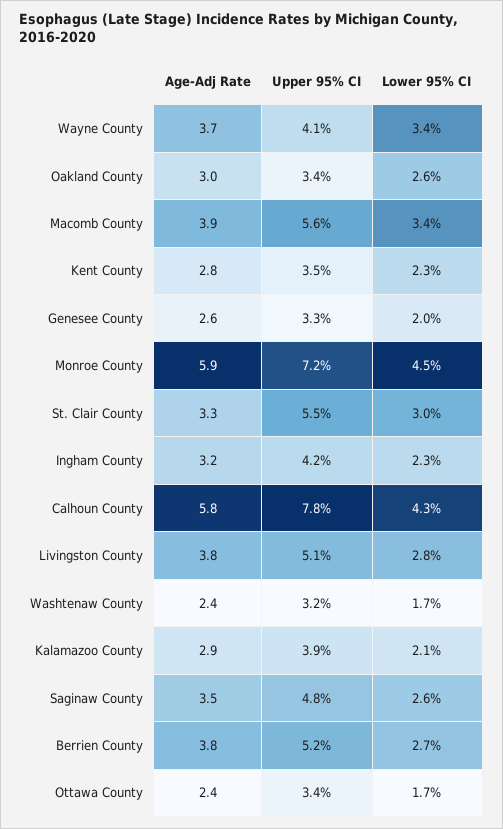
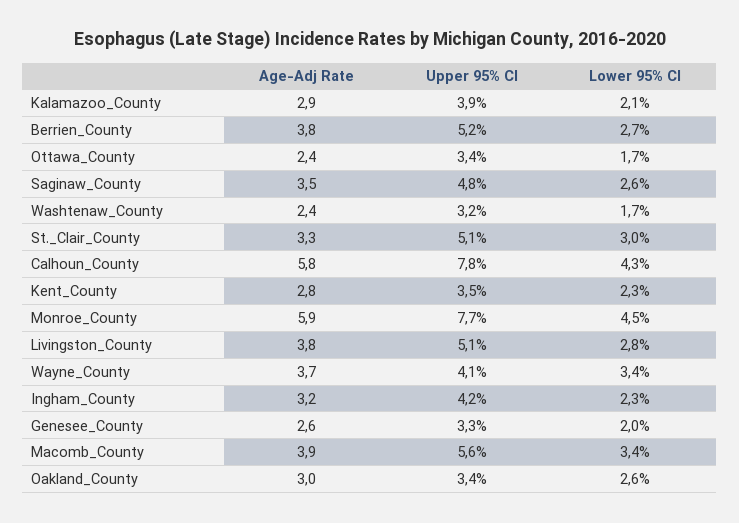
  {
    "Age-Adj Rate": {
      "Wayne County": 3.7,
      "Oakland County": 3,
      "Macomb County": 3.9,
      "Kent County": 2.8,
      "Genesee County": 2.6,
      "Monroe County": 5.9,
      "St. Clair County": 3.3,
      "Ingham County": 3.2,
      "Calhoun County": 5.8,
      "Livingston County": 3.8,
      "Washtenaw County": 2.4,
      "Kalamazoo County": 2.9,
      "Saginaw County": 3.5,
      "Berrien County": 3.8,
      "Ottawa County": 2.4
    },
    "Upper 95% CI": {
      "Wayne County": 4.1,
      "Oakland County": 3.4,
      "Macomb County": 5.6,
      "Kent County": 3.5,
      "Genesee County": 3.3,
-     "Monroe County": 7.2,
+     "Monroe County": 7.7,
-     "St. Clair County": 5.5,
+     "St. Clair County": 5.1,
      "Ingham County": 4.2,
      "Calhoun County": 7.8,
      "Livingston County": 5.1,
      "Washtenaw County": 3.2,
      "Kalamazoo County": 3.9,
      "Saginaw County": 4.8,
      "Berrien County": 5.2,
      "Ottawa County": 3.4
    },
    "Lower 95% CI": {
      "Wayne County": 3.4,
      "Oakland County": 2.6,
      "Macomb County": 3.4,
      "Kent County": 2.3,
      "Genesee County": 2,
      "Monroe County": 4.5,
      "St. Clair County": 3,
      "Ingham County": 2.3,
      "Calhoun County": 4.3,
      "Livingston County": 2.8,
      "Washtenaw County": 1.7,
      "Kalamazoo County": 2.1,
      "Saginaw County": 2.6,
      "Berrien County": 2.7,
      "Ottawa County": 1.7
    }
  }

